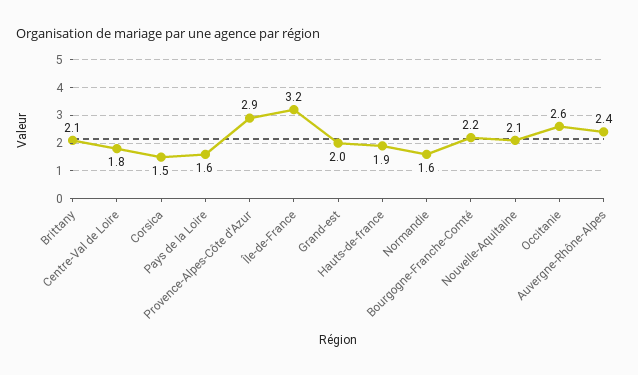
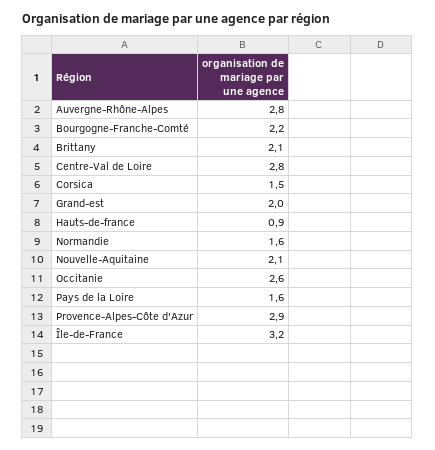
  {
    "Brittany": 2.1,
-   "Centre-Val de Loire": 1.8,
+   "Centre-Val de Loire": 2.8,
    "Corsica": 1.5,
    "Pays de la Loire": 1.6,
    "Provence-Alpes-Côte d'Azur": 2.9,
    "Île-de-France": 3.2,
    "Grand-est": 2,
-   "Hauts-de-france": 1.9,
+   "Hauts-de-france": 0.9,
    "Normandie": 1.6,
    "Bourgogne-Franche-Comté": 2.2,
    "Nouvelle-Aquitaine": 2.1,
    "Occitanie": 2.6,
-   "Auvergne-Rhône-Alpes": 2.4
+   "Auvergne-Rhône-Alpes": 2.8
  }

